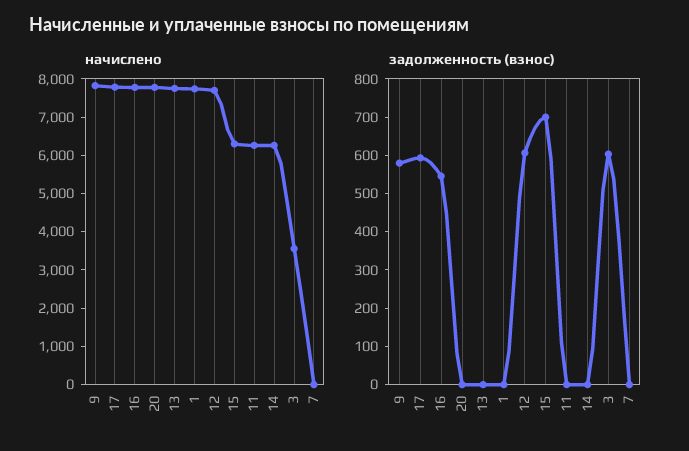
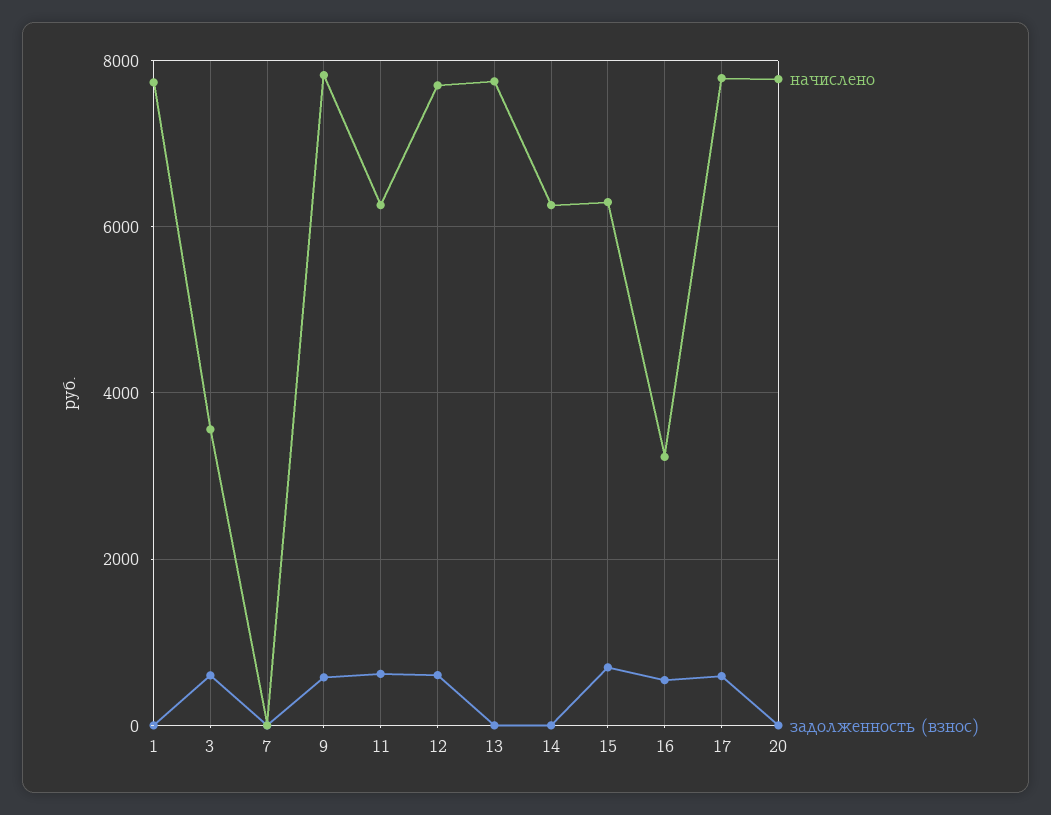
  {
    "начислено": {
      "9": 7800,
      "17": 7800,
-     "16": 7750,
+     "16": 3200,
      "20": 7800,
      "13": 7800,
      "1": 7800,
      "12": 7800,
      "15": 6200,
      "11": 6200,
      "14": 6200,
      "3": 3600,
      "7": 0
    },
    "задолженность (взнос)": {
      "9": 575,
      "17": 600,
      "16": 550,
      "20": 0,
      "13": 0,
      "1": 0,
      "12": 600,
      "15": 700,
-     "11": 0,
+     "11": 600,
      "14": 0,
      "3": 600,
      "7": 0
    }
  }

